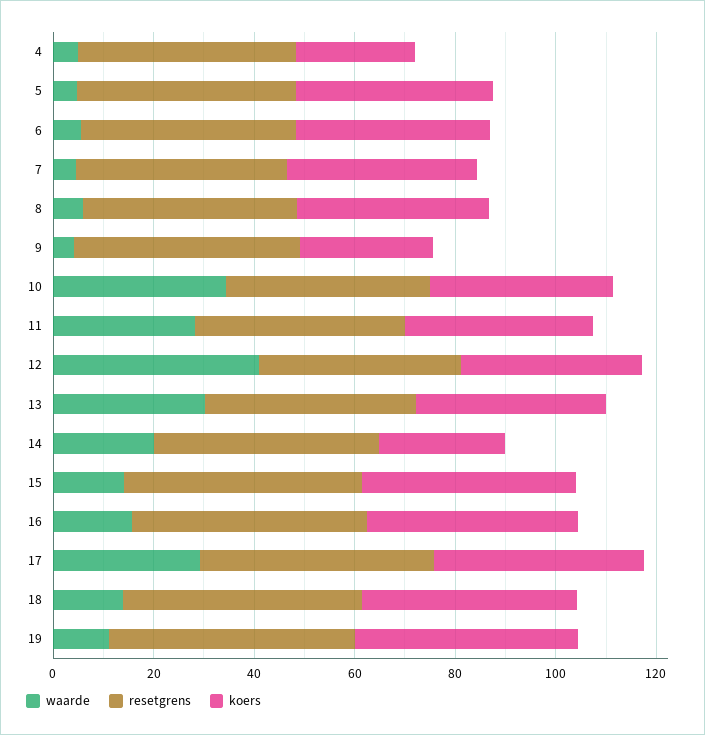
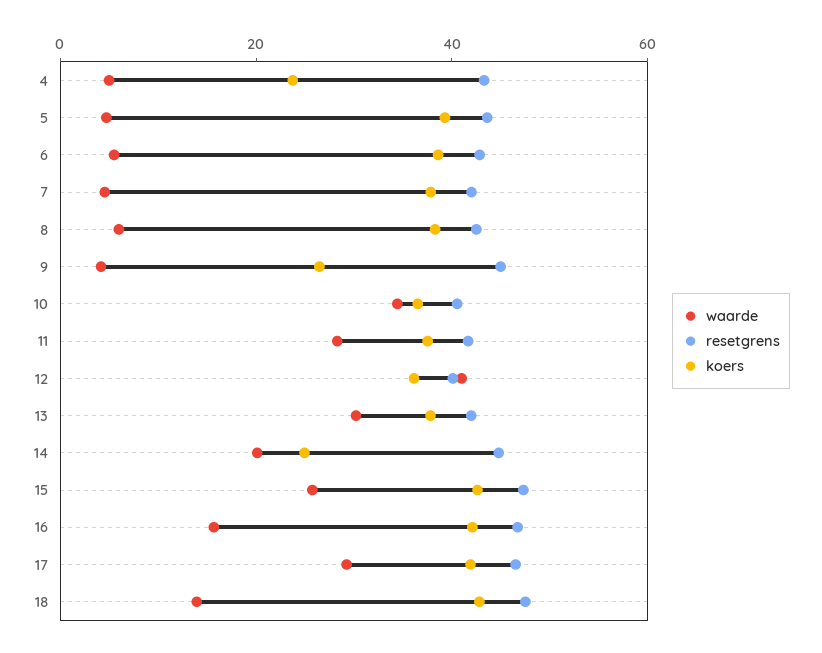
  {
    "waarde": {
      "4": 5,
      "5": 5,
      "6": 5,
      "7": 5,
      "8": 5,
      "9": 5,
      "10": 35,
      "11": 30,
      "12": 40,
      "13": 30,
      "14": 20,
-     "15": 15,
+     "15": 25,
      "16": 15,
      "17": 30,
-     "18": 15,
+     "18": 15
-     "19": 10
    },
    "resetgrens": {
      "4": 45,
      "5": 45,
      "6": 45,
      "7": 40,
      "8": 40,
      "9": 45,
      "10": 40,
      "11": 40,
      "12": 40,
      "13": 40,
      "14": 45,
      "15": 45,
      "16": 45,
      "17": 45,
-     "18": 50,
+     "18": 50
-     "19": 50
    },
    "koers": {
      "4": 25,
      "5": 40,
      "6": 40,
      "7": 40,
      "8": 40,
      "9": 25,
      "10": 35,
      "11": 40,
      "12": 35,
      "13": 40,
      "14": 25,
      "15": 45,
      "16": 40,
      "17": 40,
-     "18": 45,
+     "18": 45
-     "19": 45
    }
  }

